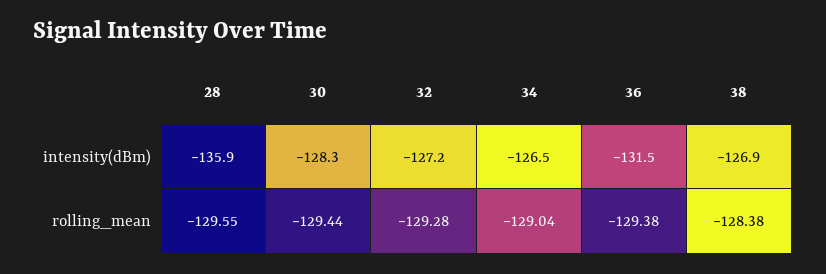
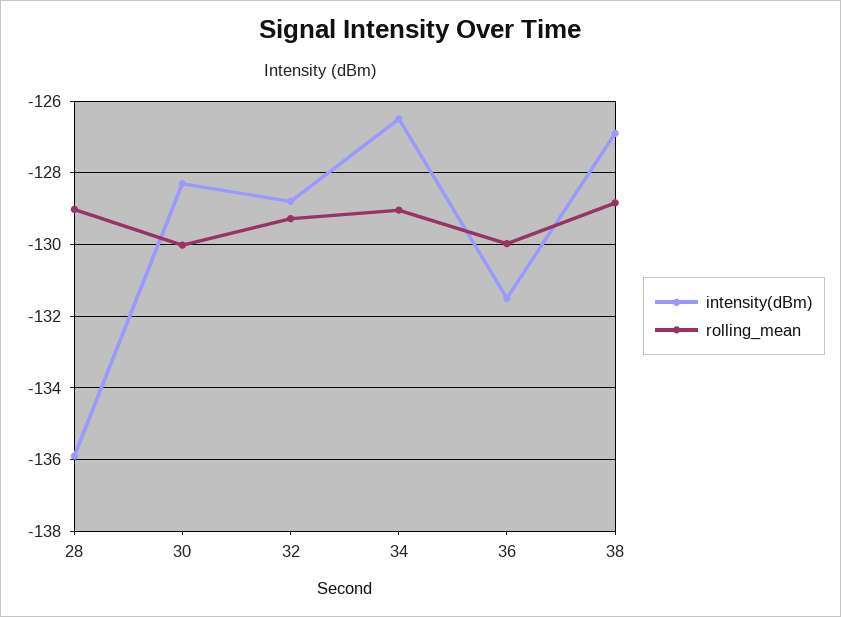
  {
    "intensity(dBm)": {
      "28": -135.9,
      "30": -128.3,
-     "32": -127.2,
+     "32": -128.8,
      "34": -126.5,
      "36": -131.5,
      "38": -126.9
    },
    "rolling_mean": {
-     "28": -129.55,
+     "28": -129,
-     "30": -129.44,
+     "30": -130,
      "32": -129.28,
      "34": -129.04,
-     "36": -129.38,
+     "36": -130,
-     "38": -128.38
+     "38": -128.8
    }
  }

